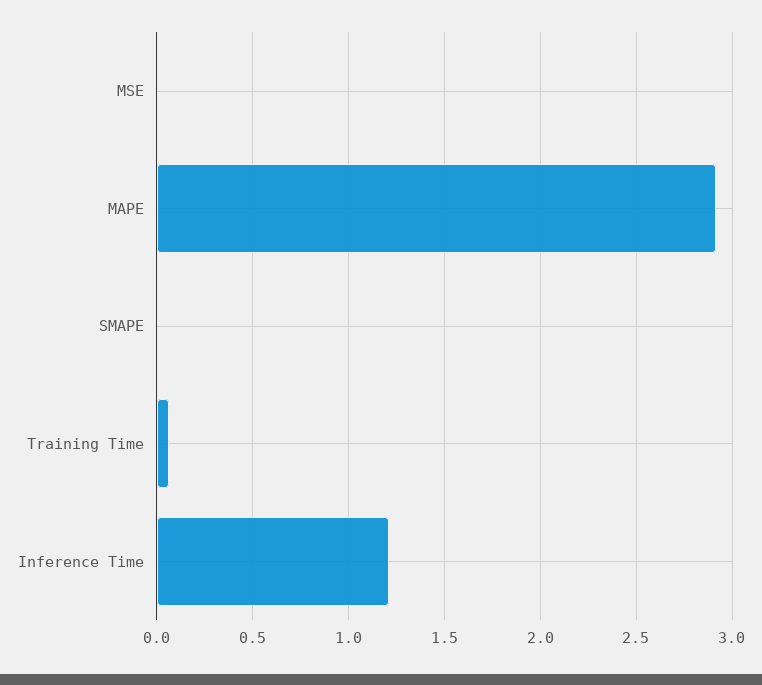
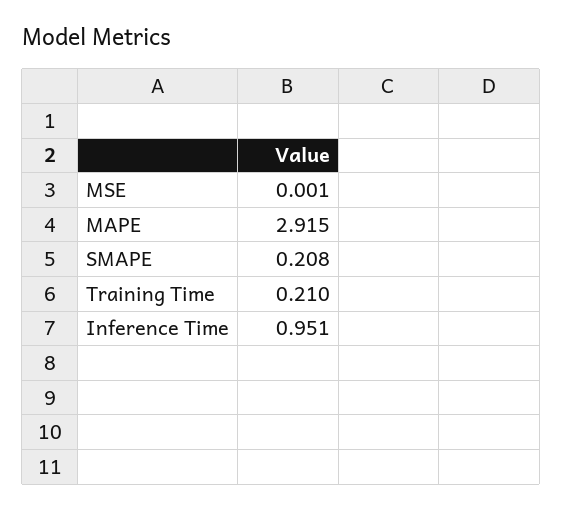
  {
    "MSE": 0.001,
    "MAPE": 2.915,
-   "SMAPE": 0,
+   "SMAPE": 0.208,
-   "Training Time": 0.05,
+   "Training Time": 0.21,
-   "Inference Time": 1.2
+   "Inference Time": 0.951
  }

